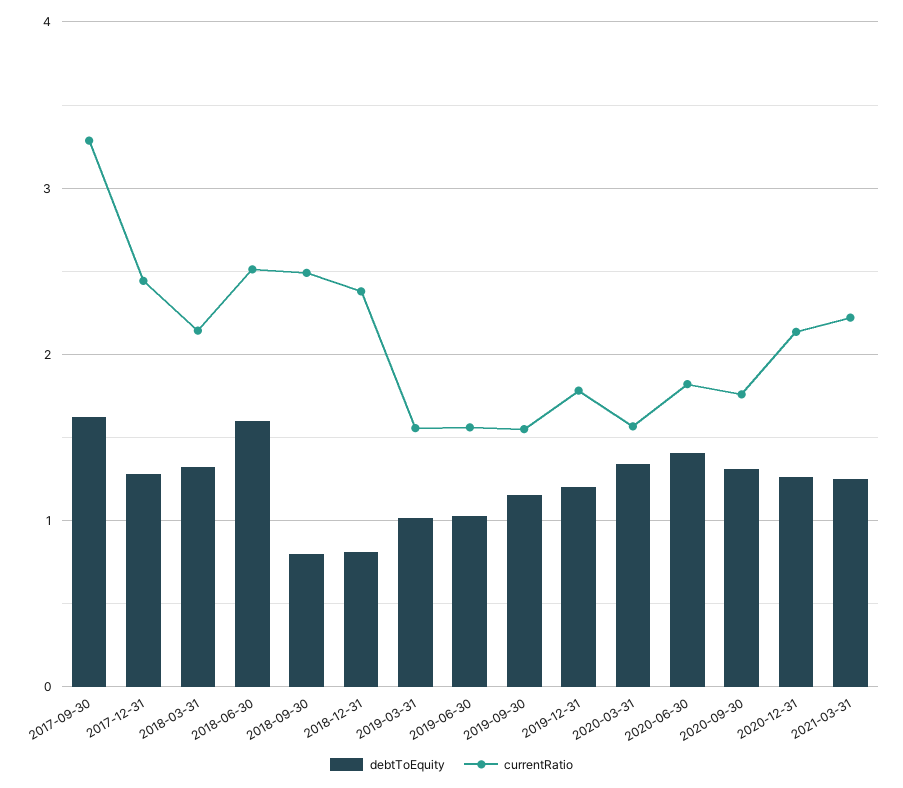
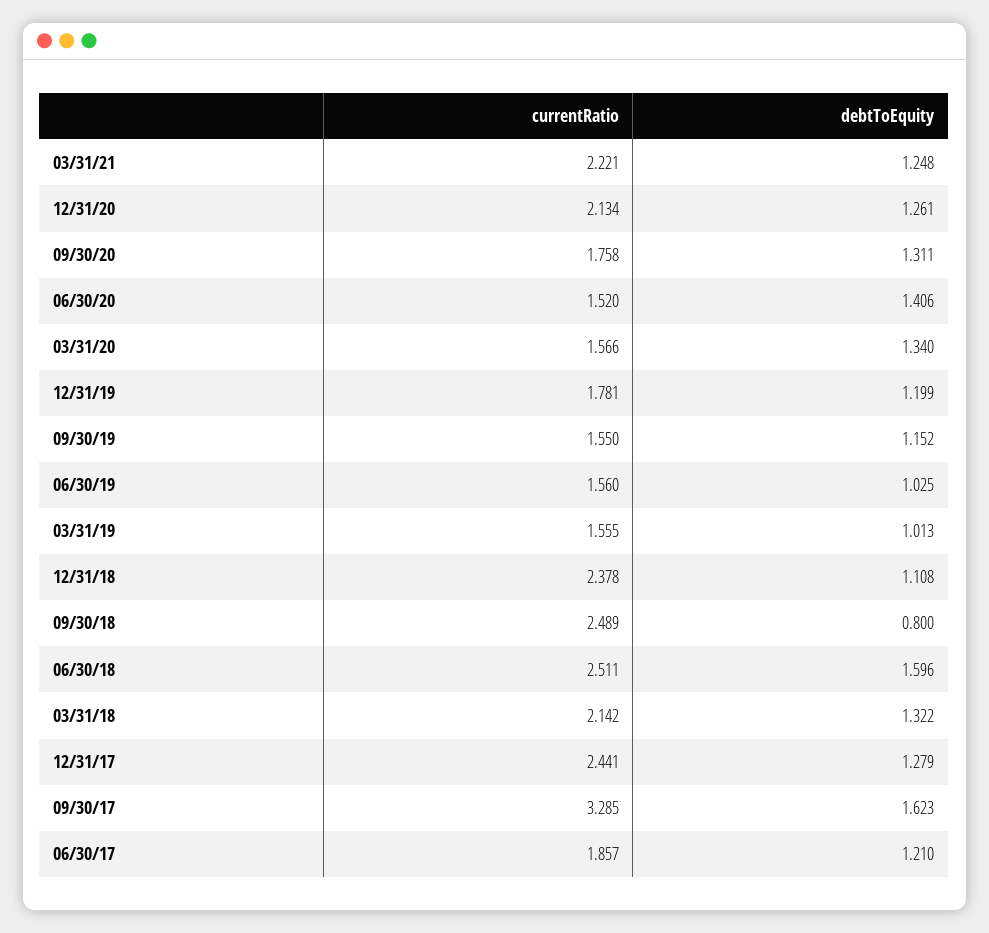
  {
    "debtToEquity": {
      "2017-09-30": 1.623,
      "2017-12-31": 1.279,
      "2018-03-31": 1.322,
      "2018-06-30": 1.596,
      "2018-09-30": 0.8,
-     "2018-12-31": 0.8,
+     "2018-12-31": 1.108,
      "2019-03-31": 1.013,
      "2019-06-30": 1.025,
      "2019-09-30": 1.152,
      "2019-12-31": 1.199,
      "2020-03-31": 1.34,
      "2020-06-30": 1.406,
      "2020-09-30": 1.311,
      "2020-12-31": 1.261,
-     "2021-03-31": 1.248
+     "2021-03-31": 1.248,
+     "06/30/17": 1.21
    },
    "currentRatio": {
      "2017-09-30": 3.285,
      "2017-12-31": 2.441,
      "2018-03-31": 2.142,
      "2018-06-30": 2.511,
      "2018-09-30": 2.489,
      "2018-12-31": 2.378,
      "2019-03-31": 1.555,
      "2019-06-30": 1.56,
      "2019-09-30": 1.55,
      "2019-12-31": 1.781,
      "2020-03-31": 1.566,
-     "2020-06-30": 1.8,
+     "2020-06-30": 1.52,
      "2020-09-30": 1.758,
      "2020-12-31": 2.134,
-     "2021-03-31": 2.221
+     "2021-03-31": 2.221,
+     "06/30/17": 1.857
    }
  }

